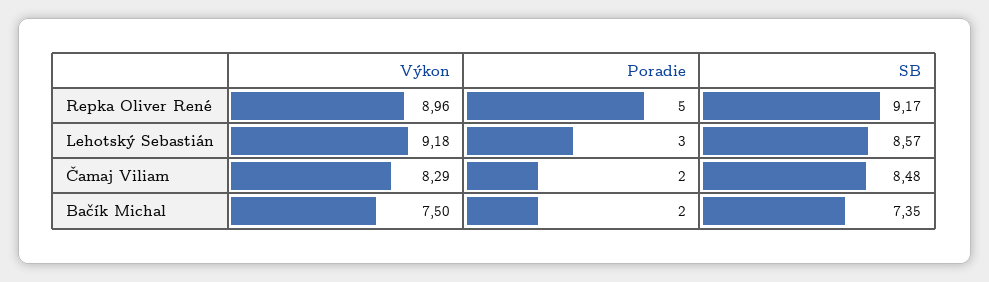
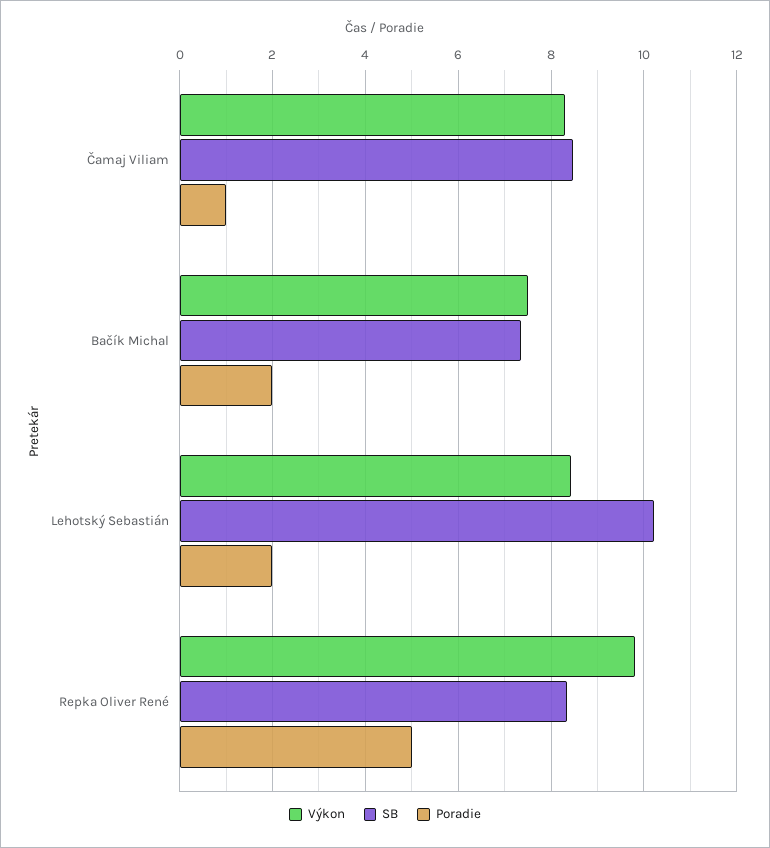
  {
    "Výkon": {
-     "Repka Oliver René": 8.96,
+     "Repka Oliver René": 9.8,
-     "Lehotský Sebastián": 9.18,
+     "Lehotský Sebastián": 8.4,
      "Čamaj Viliam": 8.29,
      "Bačík Michal": 7.5
    },
    "Poradie": {
      "Repka Oliver René": 5,
-     "Lehotský Sebastián": 3,
+     "Lehotský Sebastián": 2,
-     "Čamaj Viliam": 2,
+     "Čamaj Viliam": 1,
      "Bačík Michal": 2
    },
    "SB": {
-     "Repka Oliver René": 9.17,
+     "Repka Oliver René": 8.4,
-     "Lehotský Sebastián": 8.57,
+     "Lehotský Sebastián": 10.2,
      "Čamaj Viliam": 8.48,
      "Bačík Michal": 7.35
    }
  }

